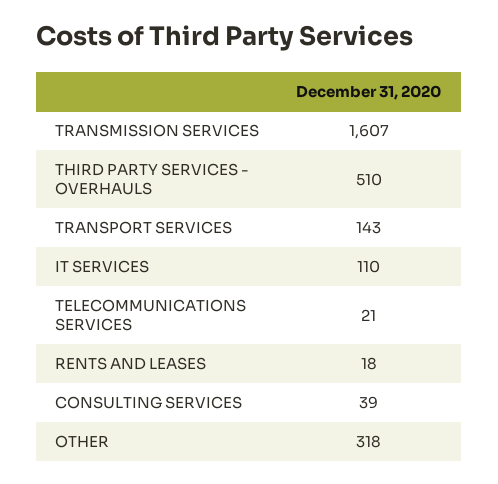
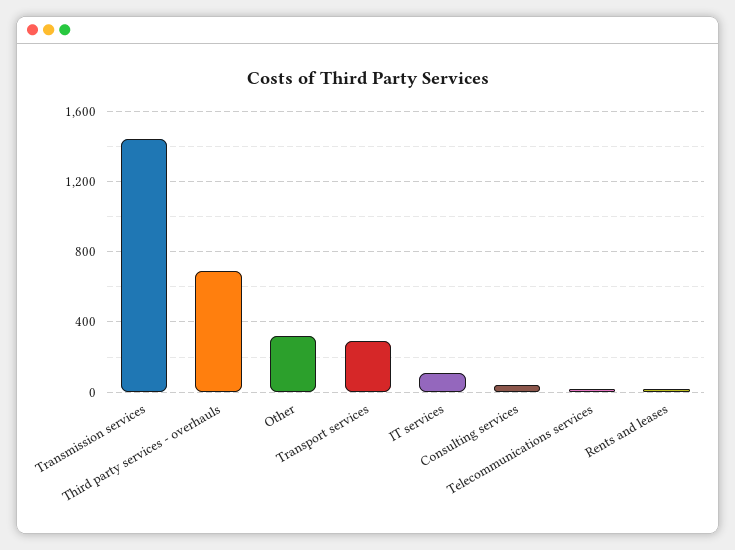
  {
-   "TRANSMISSION SERVICES": 1607,
+   "TRANSMISSION SERVICES": 1450,
-   "THIRD PARTY SERVICES - OVERHAULS": 510,
+   "THIRD PARTY SERVICES - OVERHAULS": 700,
-   "TRANSPORT SERVICES": 143,
+   "TRANSPORT SERVICES": 300,
    "IT SERVICES": 110,
    "TELECOMMUNICATIONS SERVICES": 21,
    "RENTS AND LEASES": 18,
    "CONSULTING SERVICES": 39,
    "OTHER": 318
  }

